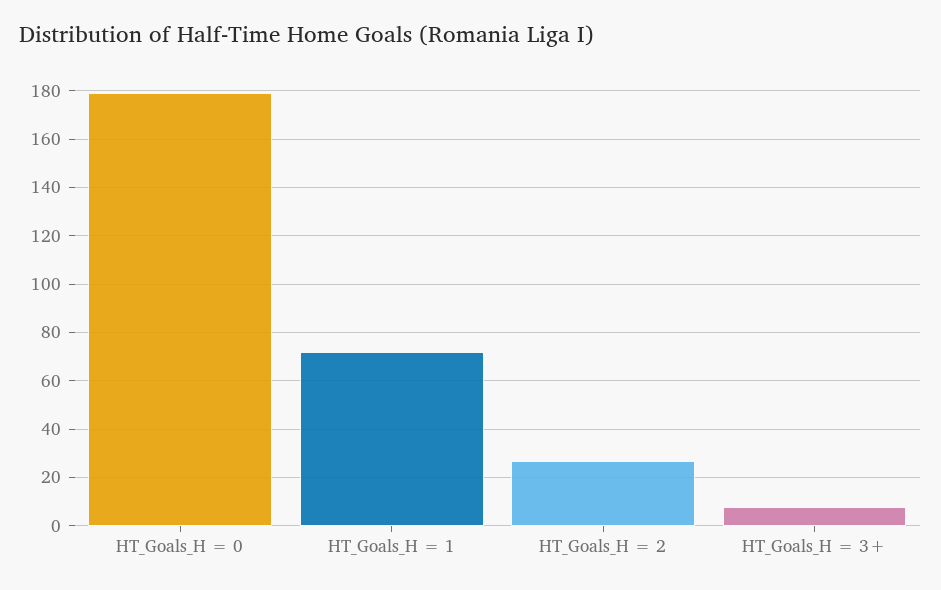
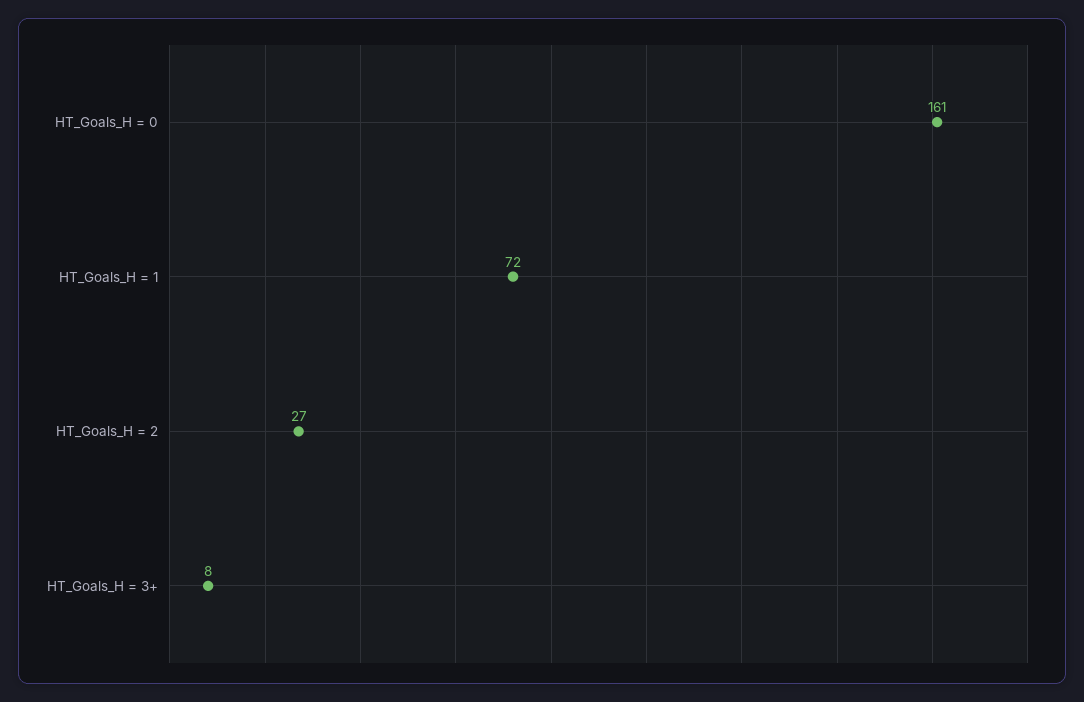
  {
-   "HT_Goals_H = 0": 180,
+   "HT_Goals_H = 0": 161,
    "HT_Goals_H = 1": 72,
    "HT_Goals_H = 2": 27,
    "HT_Goals_H = 3+": 8
  }

